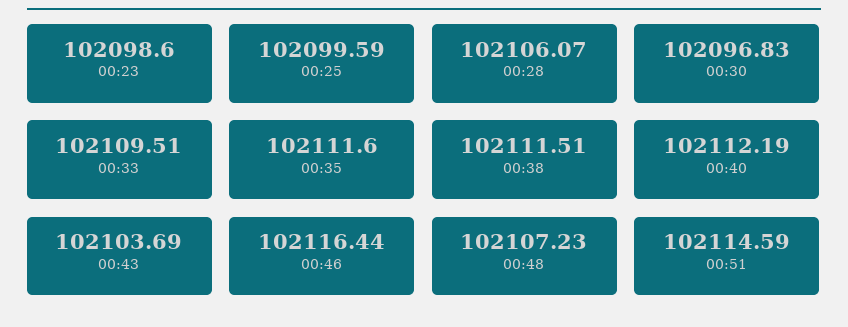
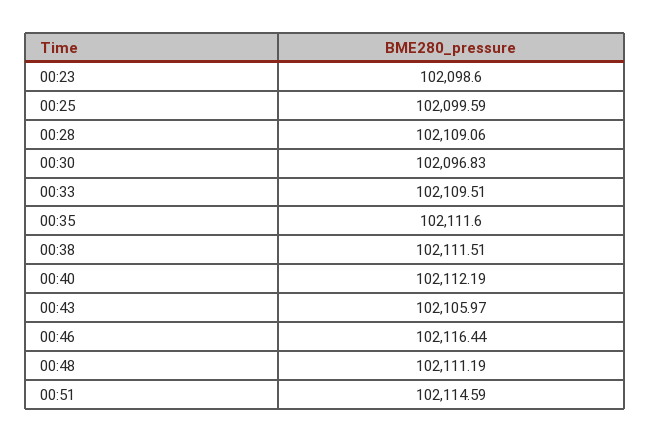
  {
    "00:23": 102098.6,
    "00:25": 102099.59,
-   "00:28": 102106.07,
+   "00:28": 102109.06,
    "00:30": 102096.83,
    "00:33": 102109.51,
    "00:35": 102111.6,
    "00:38": 102111.51,
    "00:40": 102112.19,
-   "00:43": 102103.69,
+   "00:43": 102105.97,
    "00:46": 102116.44,
-   "00:48": 102107.23,
+   "00:48": 102111.19,
    "00:51": 102114.59
  }

